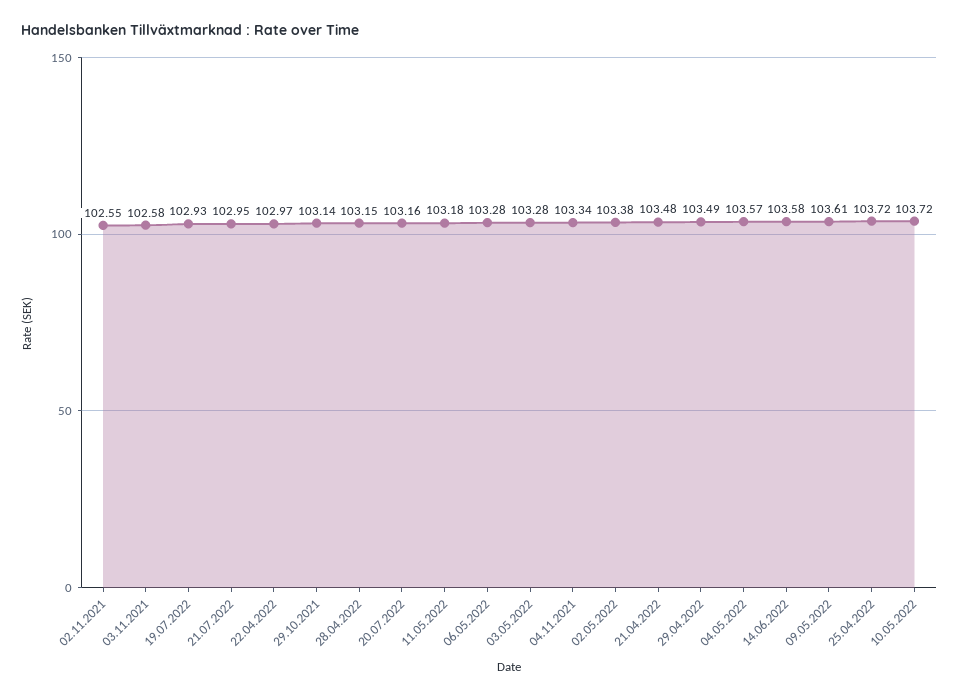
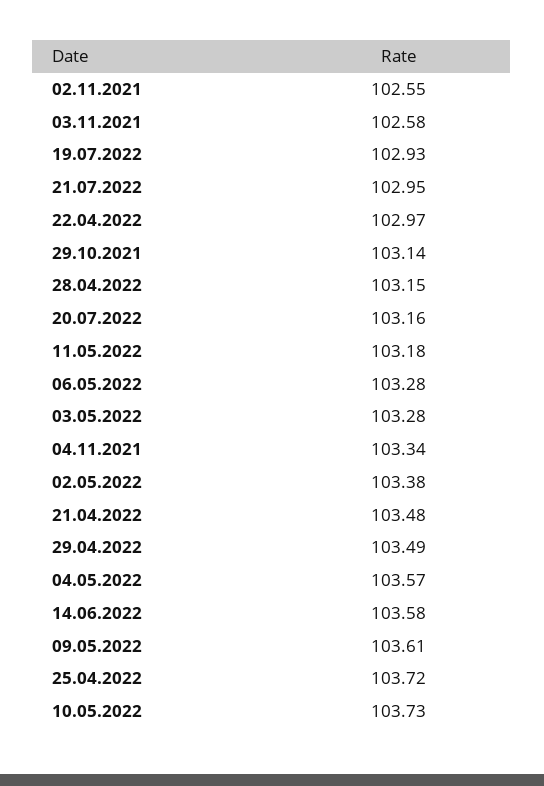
  {
    "02.11.2021": 102.55,
    "03.11.2021": 102.58,
    "19.07.2022": 102.93,
    "21.07.2022": 102.95,
    "22.04.2022": 102.97,
    "29.10.2021": 103.14,
    "28.04.2022": 103.15,
    "20.07.2022": 103.16,
    "11.05.2022": 103.18,
    "06.05.2022": 103.28,
    "03.05.2022": 103.28,
    "04.11.2021": 103.34,
    "02.05.2022": 103.38,
    "21.04.2022": 103.48,
    "29.04.2022": 103.49,
    "04.05.2022": 103.57,
    "14.06.2022": 103.58,
    "09.05.2022": 103.61,
    "25.04.2022": 103.72,
-   "10.05.2022": 103.72
+   "10.05.2022": 103.73
  }

